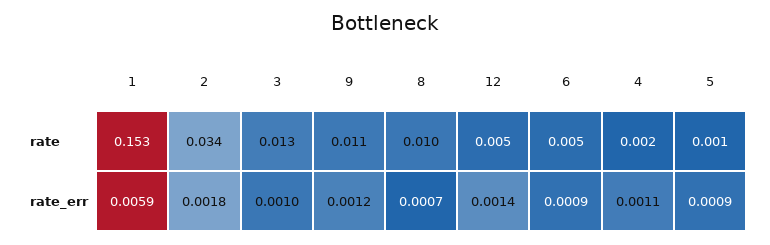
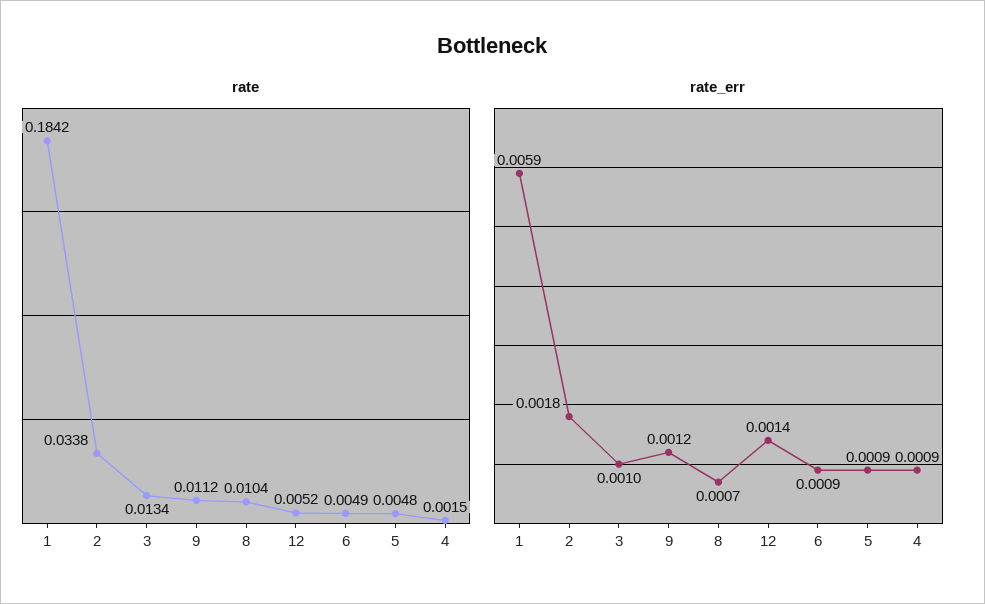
  {
    "rate": {
-     "1": 0.153,
+     "1": 0.1842,
      "2": 0.0338,
      "3": 0.0134,
      "9": 0.0112,
      "8": 0.0104,
      "12": 0.0052,
      "6": 0.0049,
      "4": 0.0015,
-     "5": 0.001
+     "5": 0.0048
    },
    "rate_err": {
      "1": 0.0059,
      "2": 0.0018,
      "3": 0.001,
      "9": 0.0012,
      "8": 0.0007,
      "12": 0.0014,
      "6": 0.0009,
-     "4": 0.0011,
+     "4": 0.0009,
      "5": 0.0009
    }
  }

